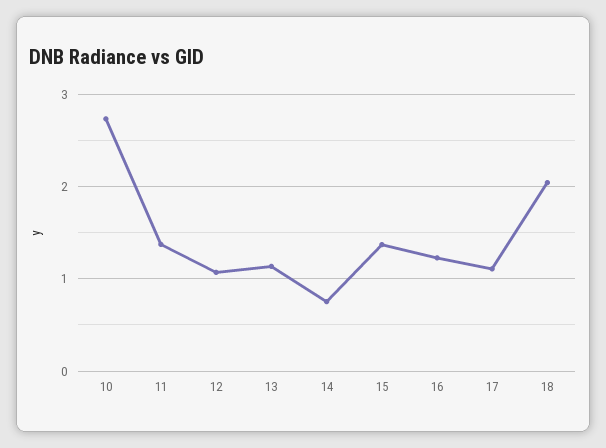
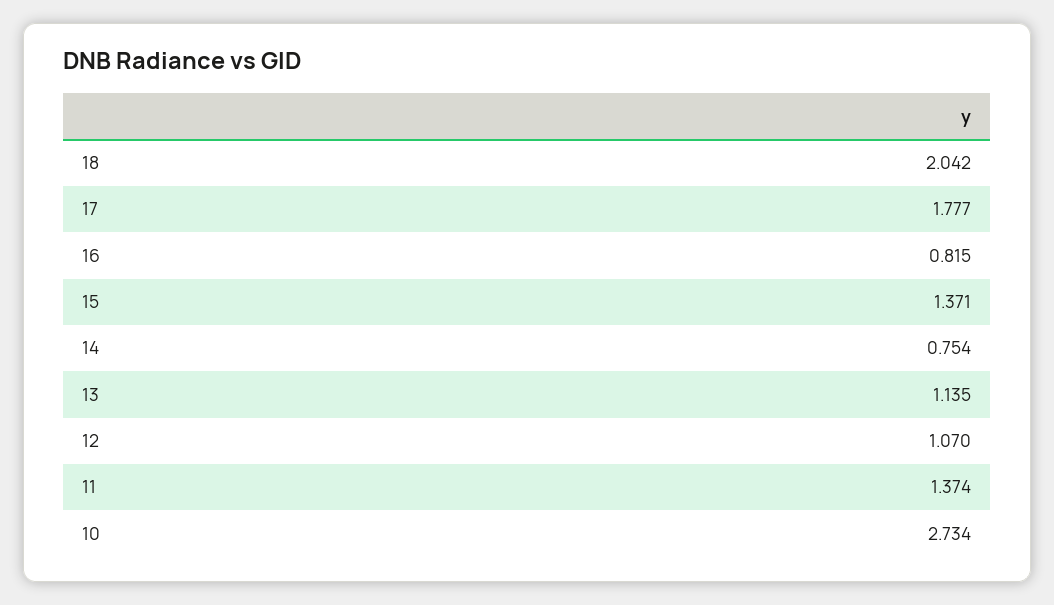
  {
    "10": 2.734,
    "11": 1.374,
    "12": 1.07,
    "13": 1.135,
    "14": 0.754,
    "15": 1.371,
-   "16": 1.2,
+   "16": 0.815,
-   "17": 1.1,
+   "17": 1.777,
    "18": 2.042
  }

